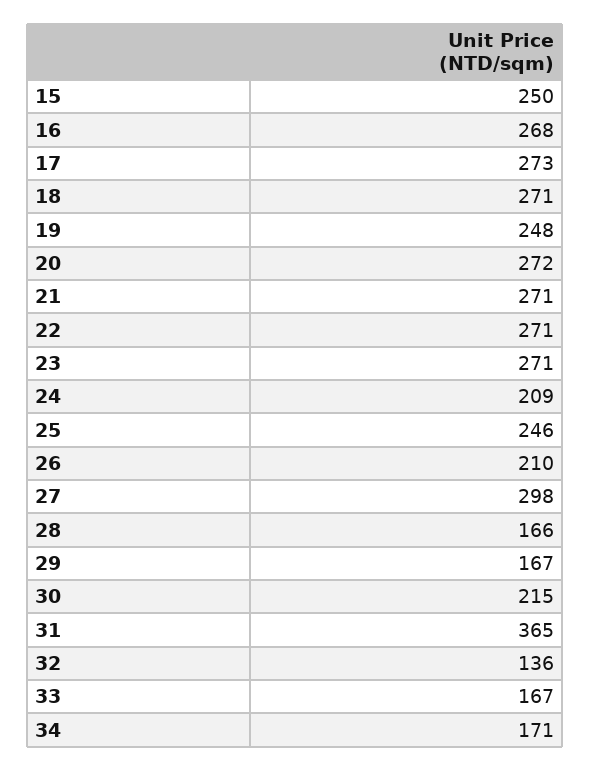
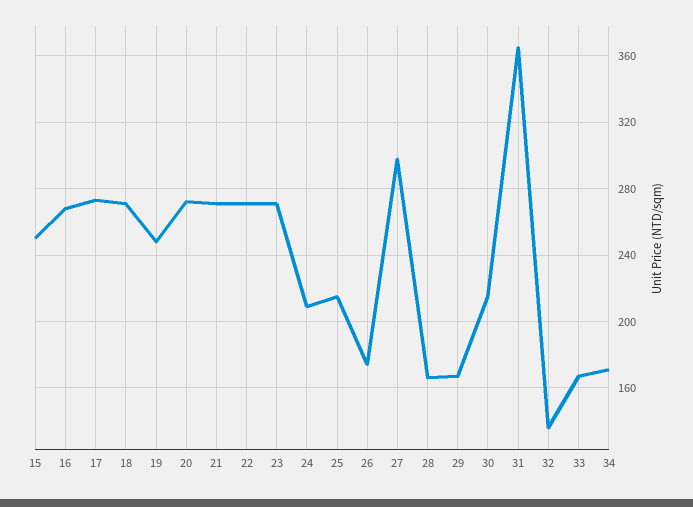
  {
    "15": 250,
    "16": 268,
    "17": 273,
    "18": 271,
    "19": 248,
    "20": 272,
    "21": 271,
    "22": 271,
    "23": 271,
    "24": 209,
-   "25": 246,
+   "25": 215,
-   "26": 210,
+   "26": 175,
    "27": 298,
    "28": 166,
    "29": 167,
    "30": 215,
    "31": 365,
    "32": 136,
    "33": 167,
    "34": 171
  }

